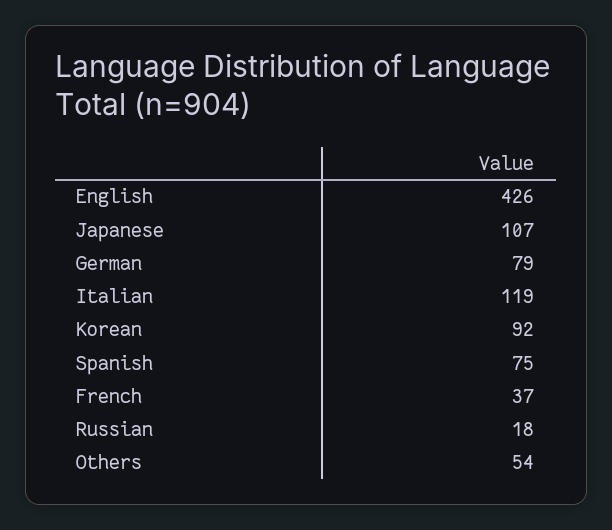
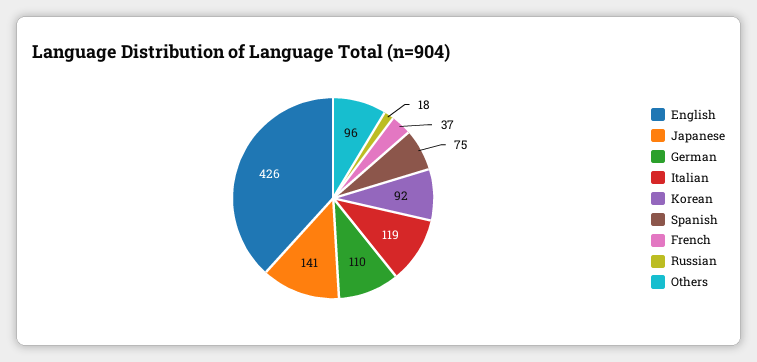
  {
    "English": 426,
-   "Japanese": 107,
+   "Japanese": 141,
-   "German": 79,
+   "German": 110,
    "Italian": 119,
    "Korean": 92,
    "Spanish": 75,
    "French": 37,
    "Russian": 18,
-   "Others": 54
+   "Others": 96
  }

